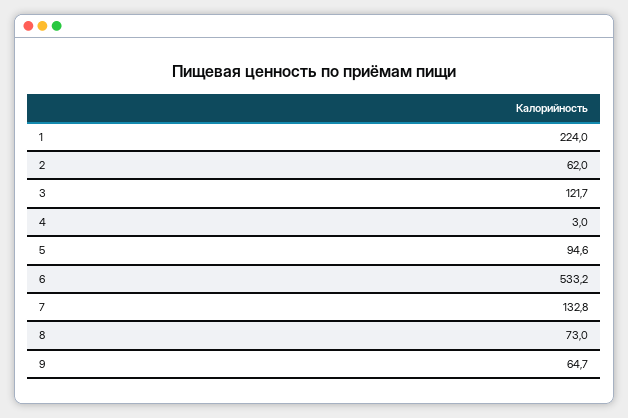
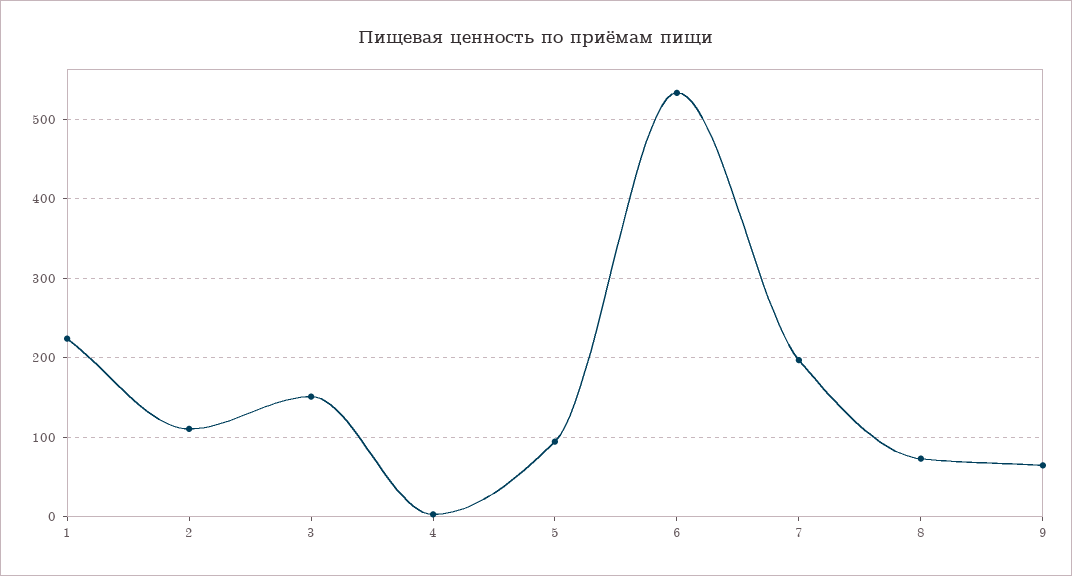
  {
    "1": 224,
-   "2": 62,
+   "2": 110,
-   "3": 121.7,
+   "3": 150,
    "4": 3,
    "5": 94.6,
    "6": 533.2,
-   "7": 132.8,
+   "7": 200,
    "8": 73,
    "9": 64.7
  }

